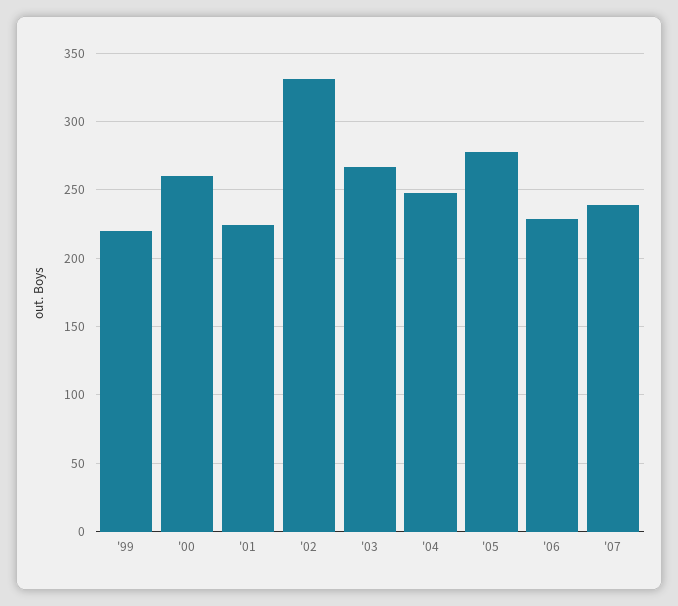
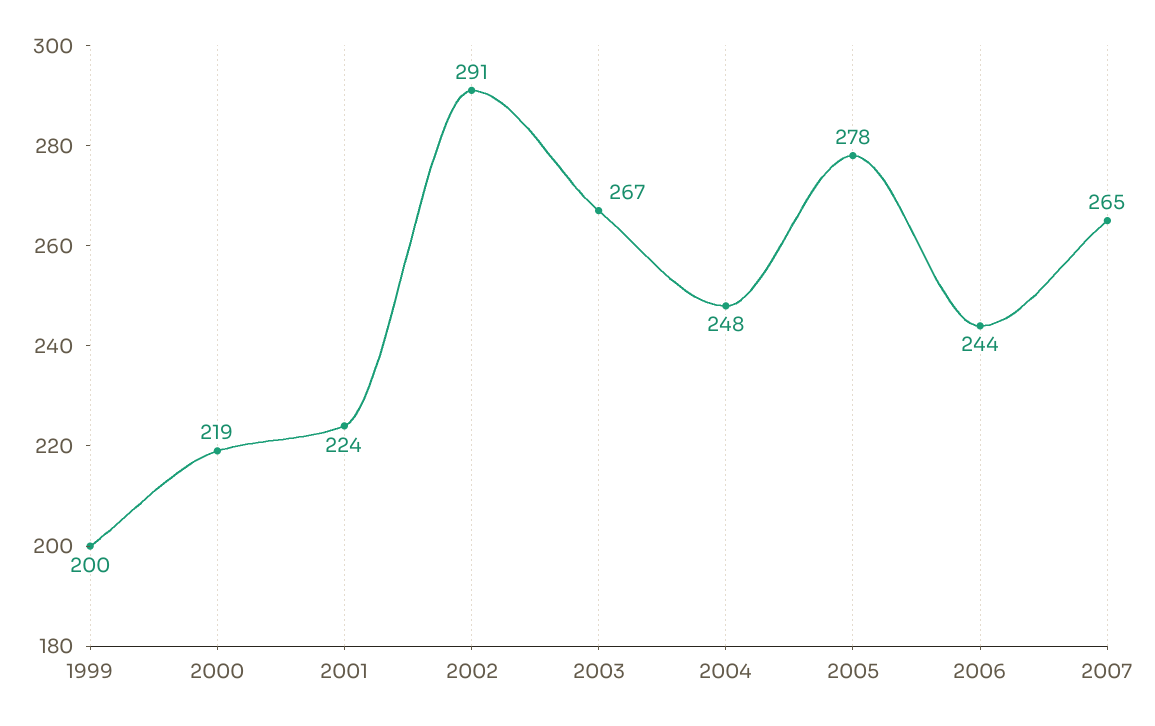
  {
-   "'99": 220,
+   "'99": 200,
-   "'00": 260,
+   "'00": 219,
    "'01": 224,
-   "'02": 330,
+   "'02": 291,
    "'03": 267,
    "'04": 248,
    "'05": 278,
-   "'06": 230,
+   "'06": 244,
-   "'07": 240
+   "'07": 265
  }

